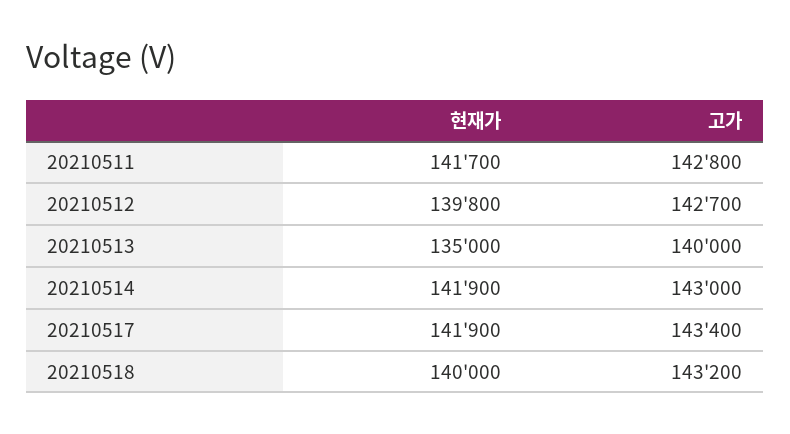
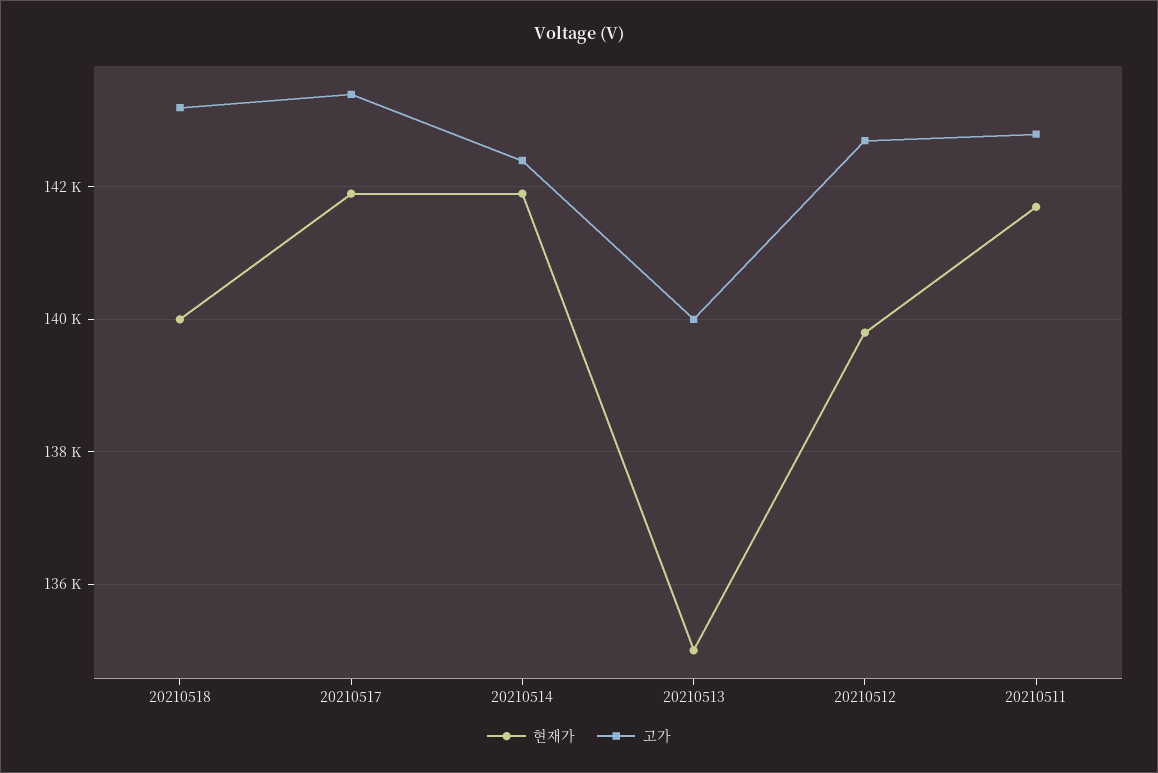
  {
    "현재가": {
      "20210511": 141700,
      "20210512": 139800,
      "20210513": 135000,
      "20210514": 141900,
      "20210517": 141900,
      "20210518": 140000
    },
    "고가": {
      "20210511": 142800,
      "20210512": 142700,
      "20210513": 140000,
-     "20210514": 143000,
+     "20210514": 142400,
      "20210517": 143400,
      "20210518": 143200
    }
  }

